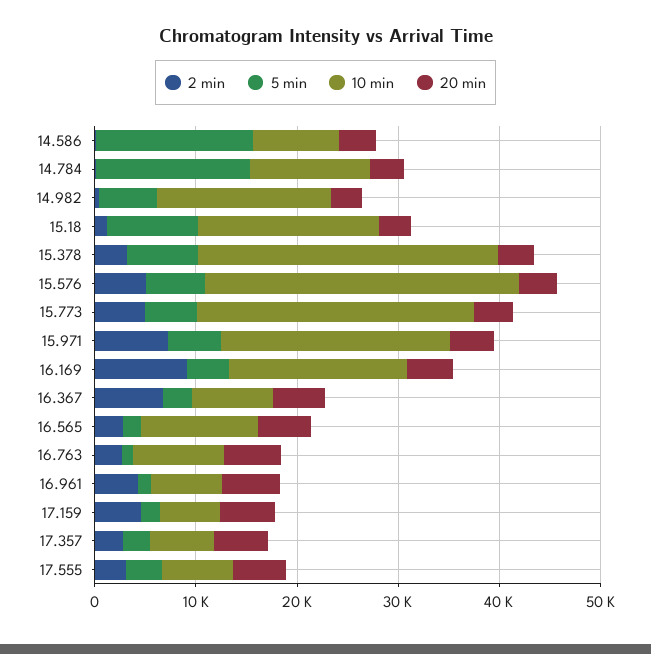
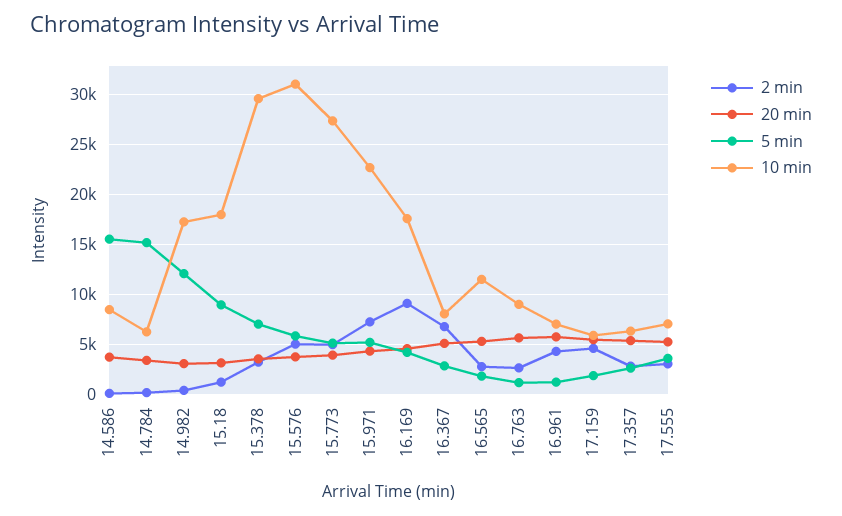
  {
    "2 min": {
      "14.586": 0,
      "14.784": 0,
      "14.982": 0,
      "15.18": 1000,
      "15.378": 3000,
      "15.576": 5000,
      "15.773": 5000,
      "15.971": 7000,
      "16.169": 9000,
      "16.367": 7000,
      "16.565": 3000,
      "16.763": 3000,
      "16.961": 4000,
      "17.159": 5000,
      "17.357": 3000,
      "17.555": 3000
    },
    "5 min": {
      "14.586": 16000,
      "14.784": 15000,
-     "14.982": 6000,
+     "14.982": 12000,
      "15.18": 9000,
      "15.378": 7000,
      "15.576": 6000,
      "15.773": 5000,
      "15.971": 5000,
      "16.169": 4000,
      "16.367": 3000,
      "16.565": 2000,
      "16.763": 1000,
      "16.961": 1000,
      "17.159": 2000,
      "17.357": 3000,
      "17.555": 4000
    },
    "10 min": {
      "14.586": 8000,
-     "14.784": 12000,
+     "14.784": 6000,
      "14.982": 17000,
      "15.18": 18000,
      "15.378": 30000,
      "15.576": 31000,
      "15.773": 27000,
      "15.971": 23000,
      "16.169": 18000,
      "16.367": 8000,
      "16.565": 12000,
      "16.763": 9000,
      "16.961": 7000,
      "17.159": 6000,
      "17.357": 6000,
      "17.555": 7000
    },
    "20 min": {
      "14.586": 4000,
      "14.784": 3000,
      "14.982": 3000,
      "15.18": 3000,
      "15.378": 4000,
      "15.576": 4000,
      "15.773": 4000,
      "15.971": 4000,
      "16.169": 5000,
      "16.367": 5000,
      "16.565": 5000,
      "16.763": 6000,
      "16.961": 6000,
      "17.159": 5000,
      "17.357": 5000,
      "17.555": 5000
    }
  }

